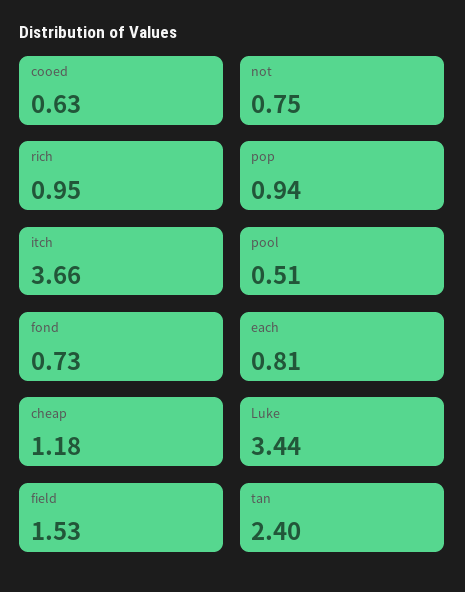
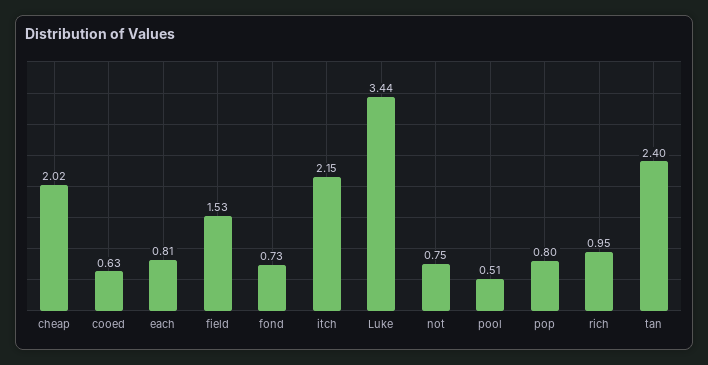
  {
    "cooed": 0.63,
    "not": 0.75,
    "rich": 0.95,
-   "pop": 0.94,
+   "pop": 0.8,
-   "itch": 3.66,
+   "itch": 2.15,
    "pool": 0.51,
    "fond": 0.73,
    "each": 0.81,
-   "cheap": 1.18,
+   "cheap": 2.02,
    "Luke": 3.44,
    "field": 1.53,
    "tan": 2.4
  }

